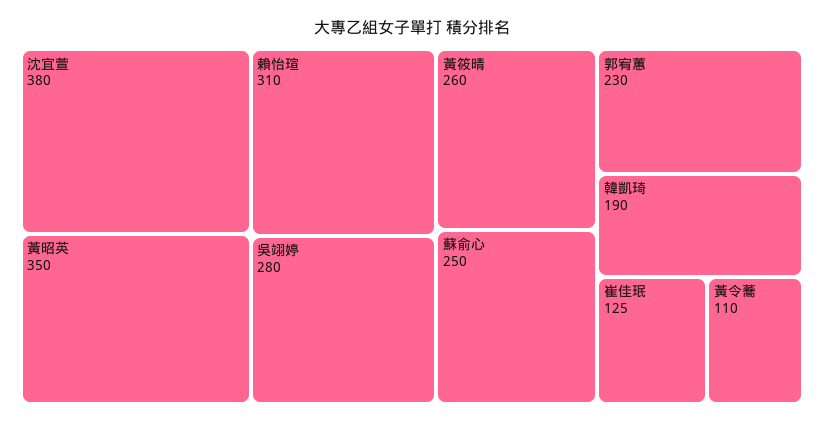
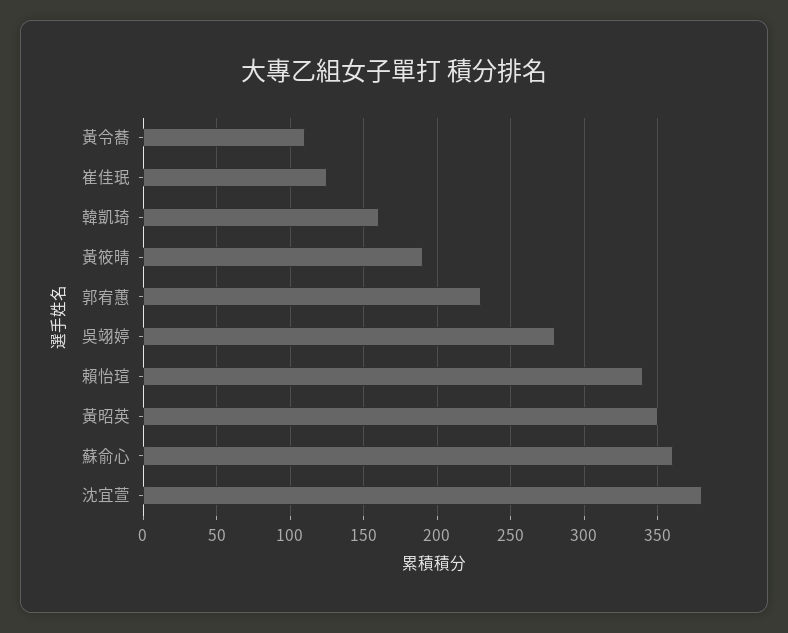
  {
    "沈宜萱": 380,
    "黃昭英": 350,
-   "賴怡瑄": 310,
+   "賴怡瑄": 340,
    "吳翊婷": 280,
-   "黃筱晴": 260,
+   "黃筱晴": 190,
-   "蘇俞心": 250,
+   "蘇俞心": 360,
    "郭宥蕙": 230,
-   "韓凱琦": 190,
+   "韓凱琦": 160,
    "崔佳珉": 125,
    "黃令蕎": 110
  }

